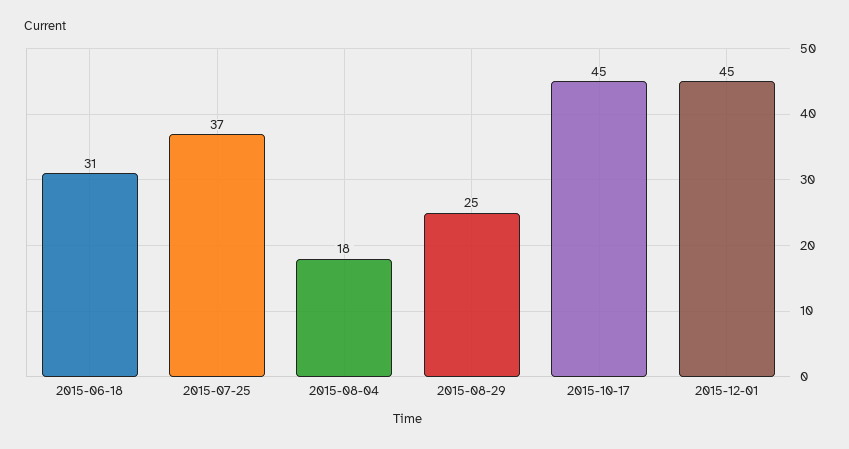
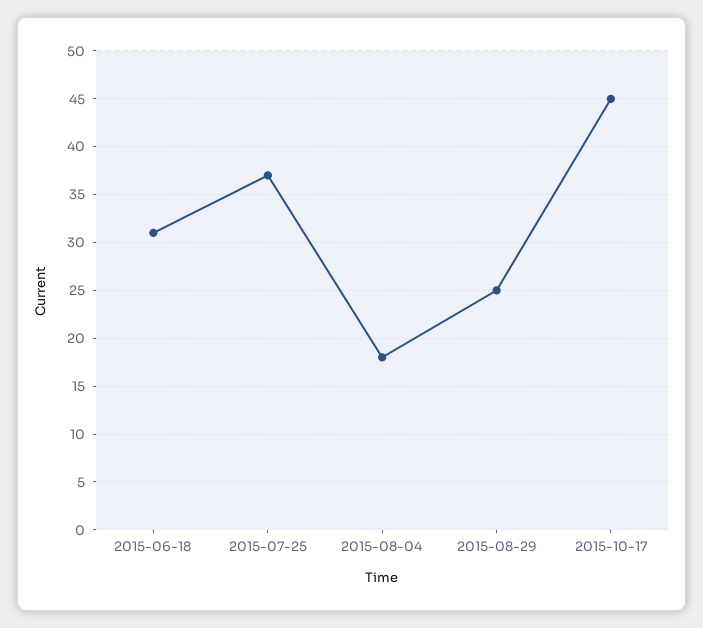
  {
    "2015-06-18": 31,
    "2015-07-25": 37,
    "2015-08-04": 18,
    "2015-08-29": 25,
-   "2015-10-17": 45,
+   "2015-10-17": 45
-   "2015-12-01": 45
  }

